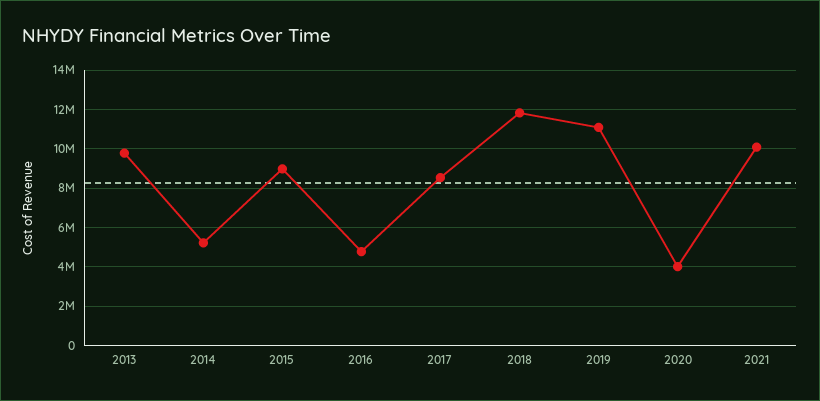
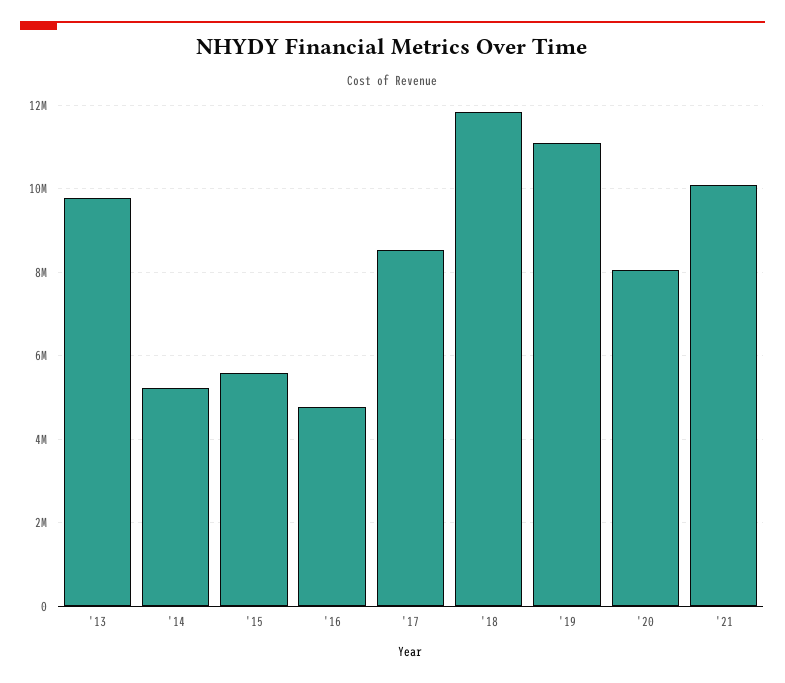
  {
    "2013": 9800000,
    "2014": 5200000,
-   "2015": 9000000,
+   "2015": 5600000,
    "2016": 4800000,
    "2017": 8600000,
    "2018": 11800000,
    "2019": 11000000,
-   "2020": 4000000,
+   "2020": 8000000,
    "2021": 10000000
  }

